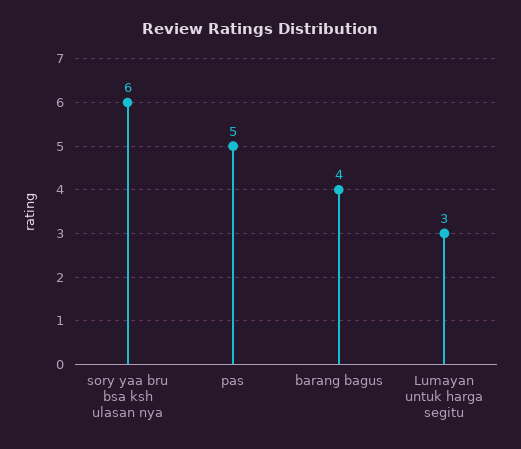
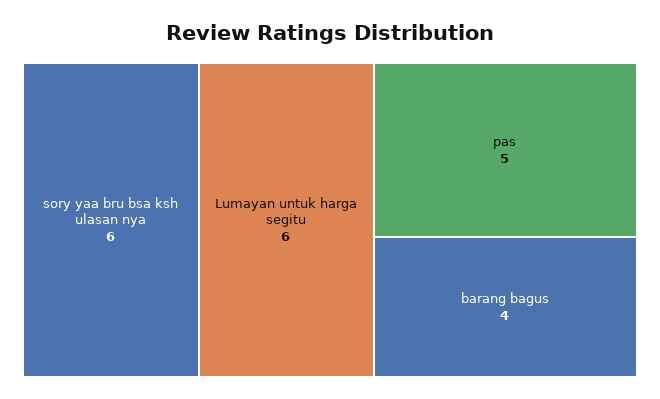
  {
    "sory yaa bru bsa ksh ulasan nya": 6,
    "pas": 5,
    "barang bagus": 4,
-   "Lumayan untuk harga segitu": 3
+   "Lumayan untuk harga segitu": 6
  }

